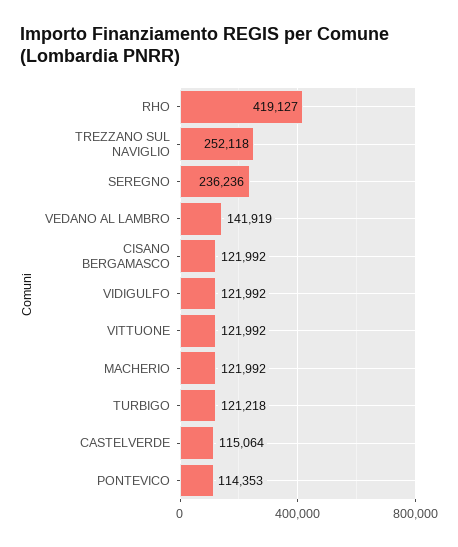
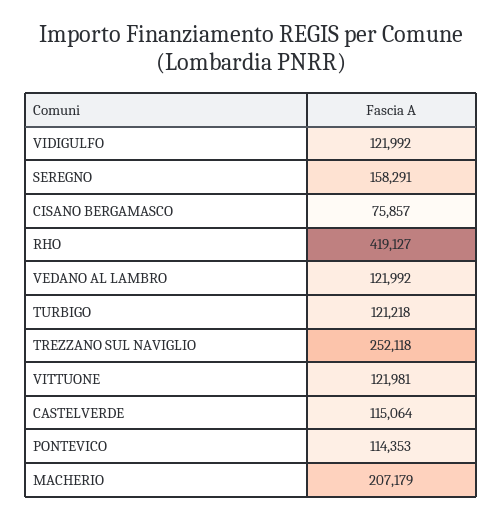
  {
    "RHO": 419127,
    "TREZZANO SUL NAVIGLIO": 252118,
-   "SEREGNO": 236236,
+   "SEREGNO": 158291,
-   "VEDANO AL LAMBRO": 141919,
+   "VEDANO AL LAMBRO": 121992,
-   "CISANO BERGAMASCO": 121992,
+   "CISANO BERGAMASCO": 75857,
    "VIDIGULFO": 121992,
-   "VITTUONE": 121992,
+   "VITTUONE": 121981,
-   "MACHERIO": 121992,
+   "MACHERIO": 207179,
    "TURBIGO": 121218,
    "CASTELVERDE": 115064,
    "PONTEVICO": 114353
  }

